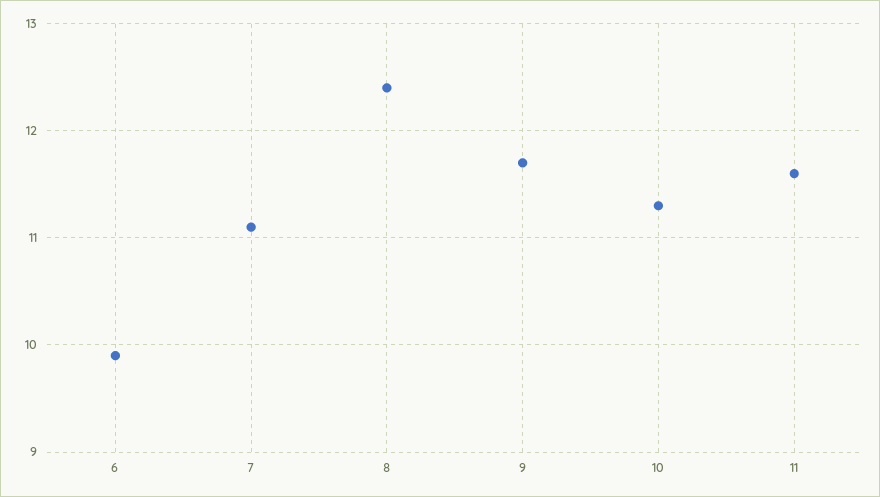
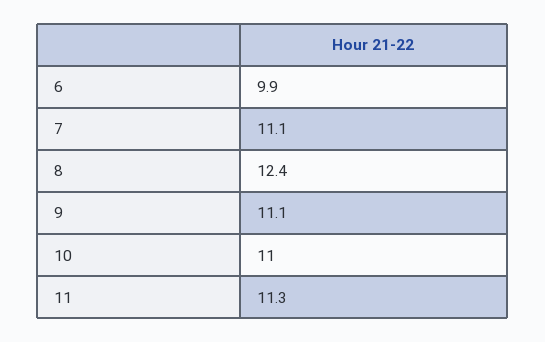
  {
    "6": 9.9,
    "7": 11.1,
    "8": 12.4,
-   "9": 11.7,
+   "9": 11.1,
-   "10": 11.3,
+   "10": 11,
-   "11": 11.6
+   "11": 11.3
  }

